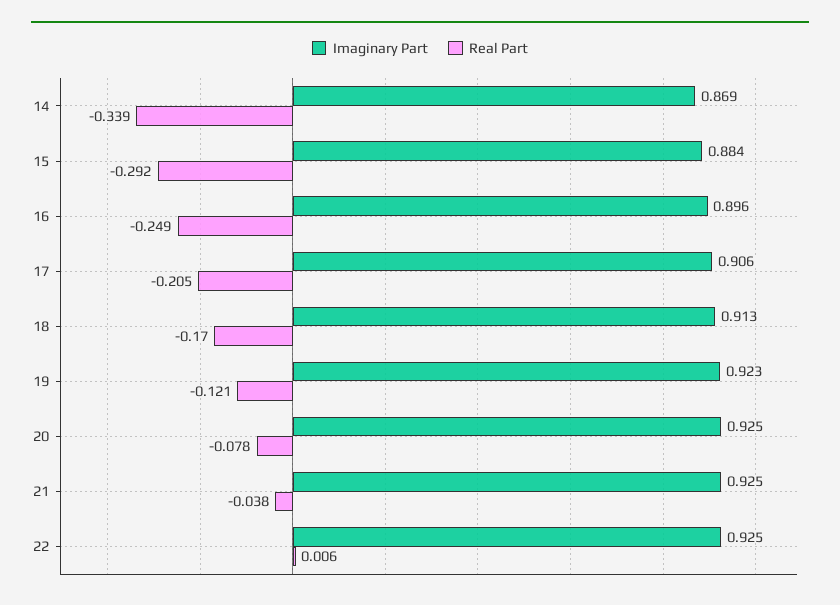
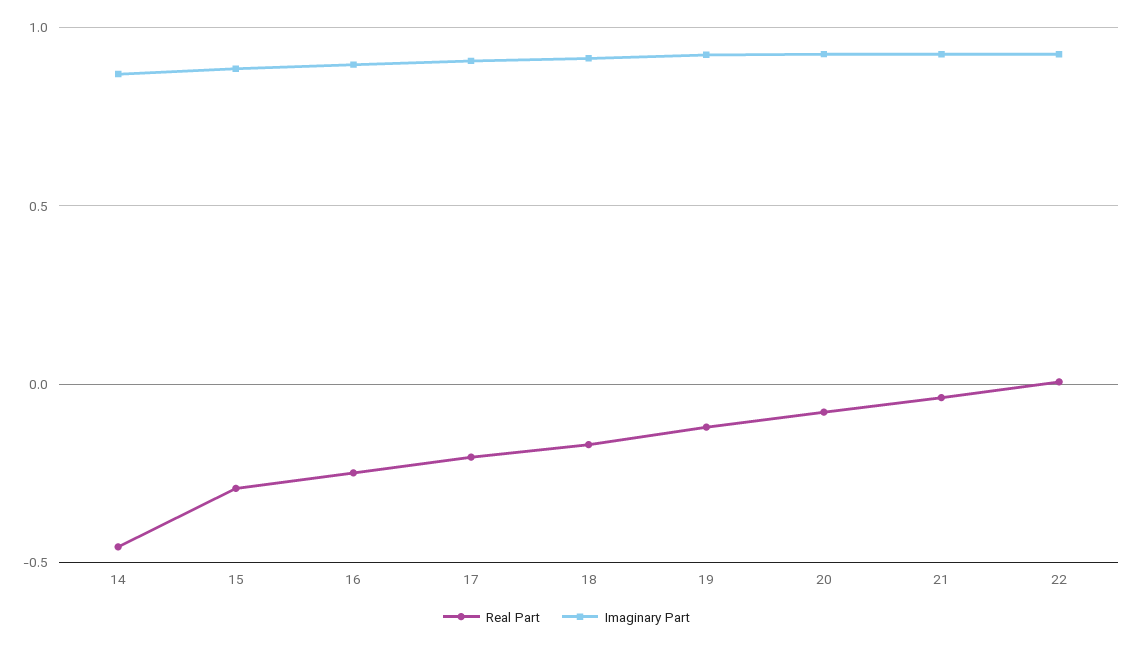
  {
    "Imaginary Part": {
      "14": 0.869,
      "15": 0.884,
      "16": 0.896,
      "17": 0.906,
      "18": 0.913,
      "19": 0.923,
      "20": 0.925,
      "21": 0.925,
      "22": 0.925
    },
    "Real Part": {
-     "14": -0.339,
+     "14": -0.45,
      "15": -0.292,
      "16": -0.249,
      "17": -0.205,
      "18": -0.17,
      "19": -0.121,
      "20": -0.078,
      "21": -0.038,
      "22": 0.006
    }
  }

